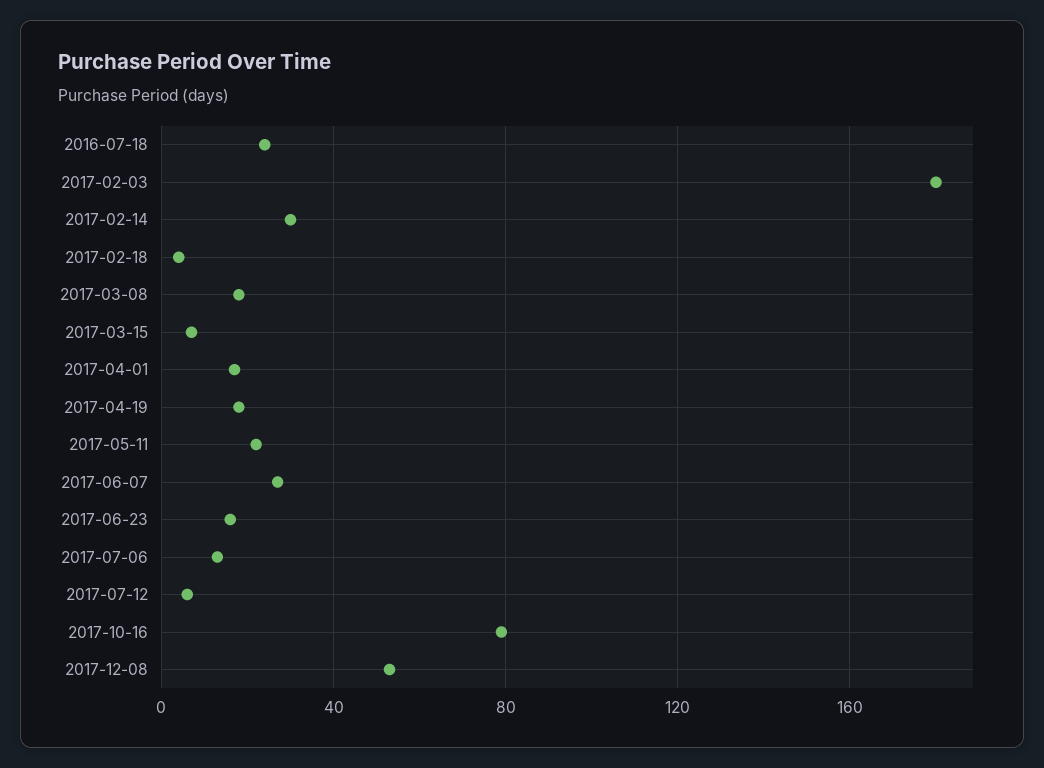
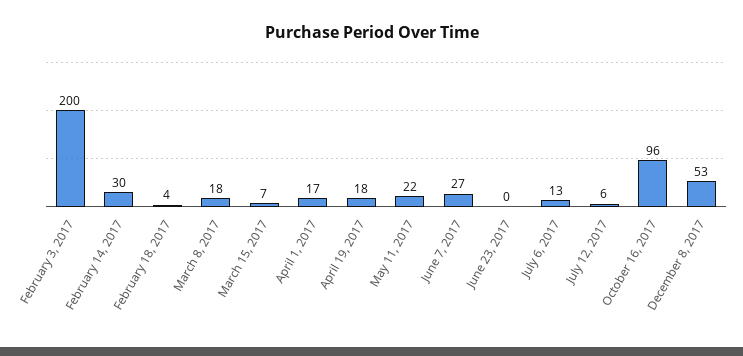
  {
-   "2016-07-18": 25,
-   "2017-02-03": 180,
+   "2017-02-03": 200,
    "2017-02-14": 30,
    "2017-02-18": 4,
    "2017-03-08": 18,
    "2017-03-15": 7,
    "2017-04-01": 17,
    "2017-04-19": 18,
    "2017-05-11": 22,
    "2017-06-07": 27,
-   "2017-06-23": 15,
+   "2017-06-23": 0,
    "2017-07-06": 13,
    "2017-07-12": 6,
-   "2017-10-16": 80,
+   "2017-10-16": 96,
    "2017-12-08": 53
  }

